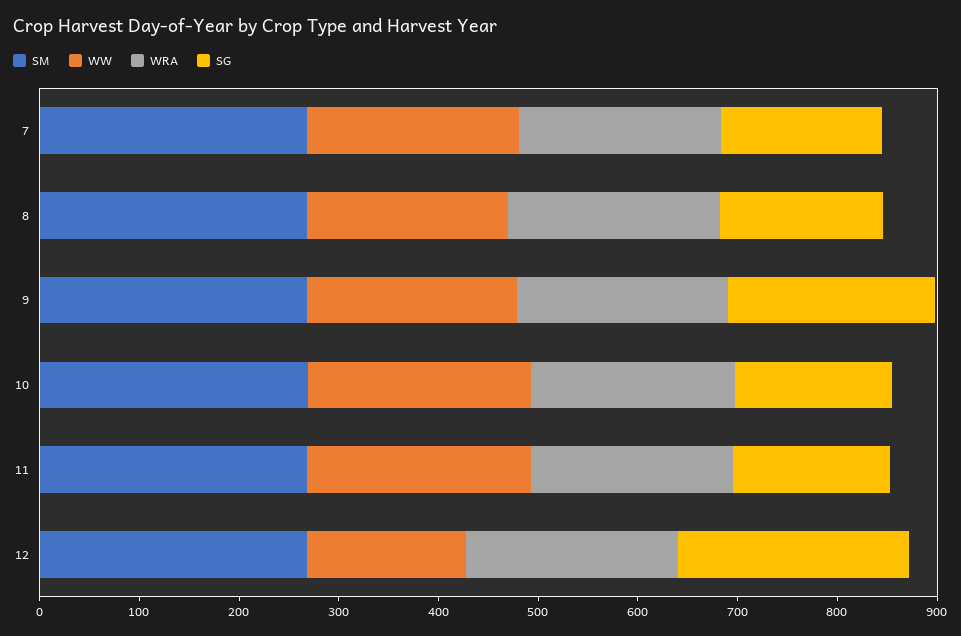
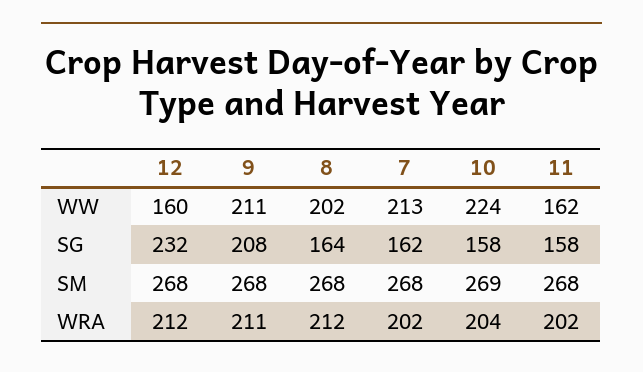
  {
    "SM": {
      "7": 268,
      "8": 268,
      "9": 268,
      "10": 269,
      "11": 268,
      "12": 268
    },
    "WW": {
      "7": 213,
      "8": 202,
      "9": 211,
      "10": 224,
-     "11": 220,
+     "11": 162,
      "12": 160
    },
    "WRA": {
      "7": 202,
      "8": 212,
      "9": 211,
      "10": 204,
      "11": 202,
      "12": 212
    },
    "SG": {
      "7": 162,
      "8": 164,
      "9": 208,
      "10": 158,
      "11": 158,
      "12": 232
    }
  }

